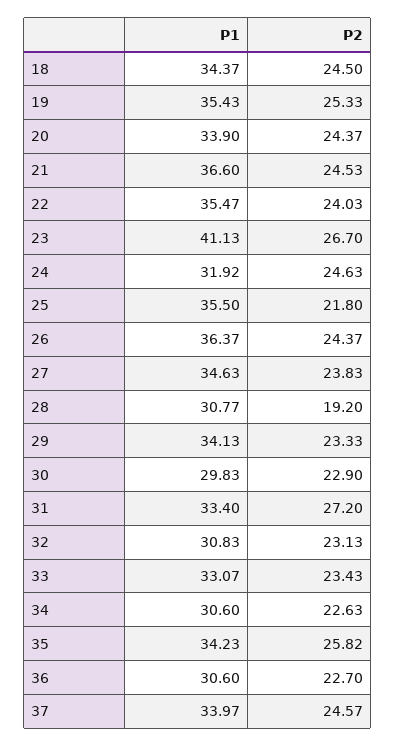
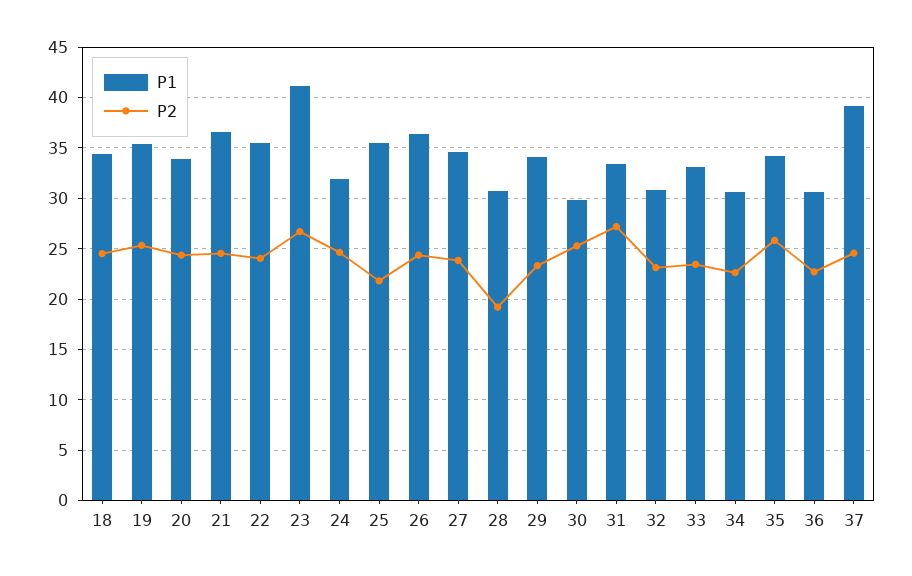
  {
    "P1": {
      "18": 34.37,
      "19": 35.43,
      "20": 33.9,
      "21": 36.6,
      "22": 35.47,
      "23": 41.13,
      "24": 31.92,
      "25": 35.5,
      "26": 36.37,
      "27": 34.63,
      "28": 30.77,
      "29": 34.13,
      "30": 29.83,
      "31": 33.4,
      "32": 30.83,
      "33": 33.07,
      "34": 30.6,
      "35": 34.23,
      "36": 30.6,
-     "37": 33.97
+     "37": 39
    },
    "P2": {
      "18": 24.5,
      "19": 25.33,
      "20": 24.37,
      "21": 24.53,
      "22": 24.03,
      "23": 26.7,
      "24": 24.63,
      "25": 21.8,
      "26": 24.37,
      "27": 23.83,
      "28": 19.2,
      "29": 23.33,
-     "30": 22.9,
+     "30": 25,
      "31": 27.2,
      "32": 23.13,
      "33": 23.43,
      "34": 22.63,
      "35": 25.82,
      "36": 22.7,
      "37": 24.57
    }
  }

